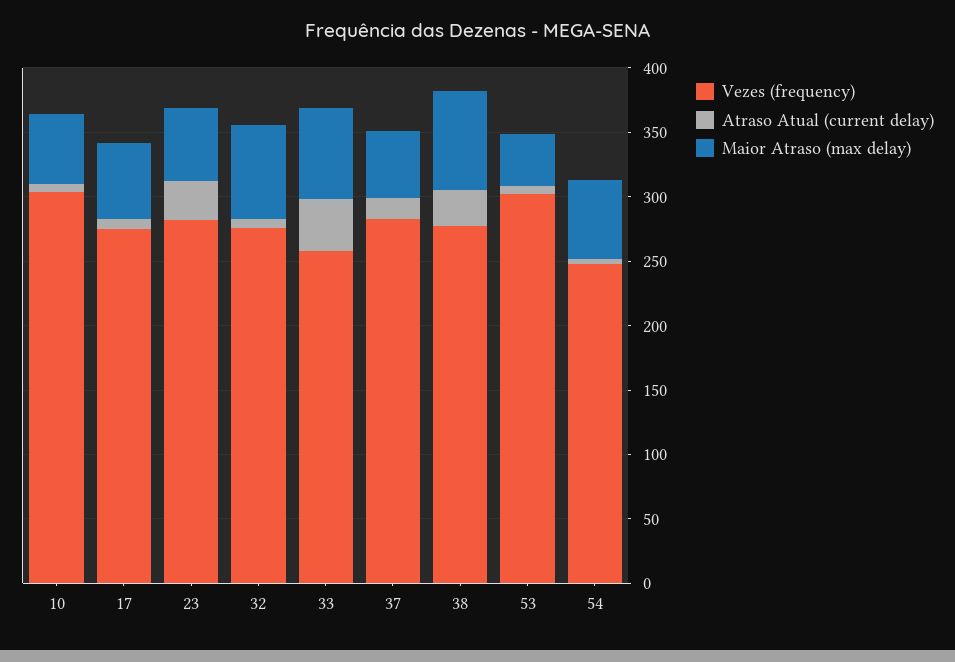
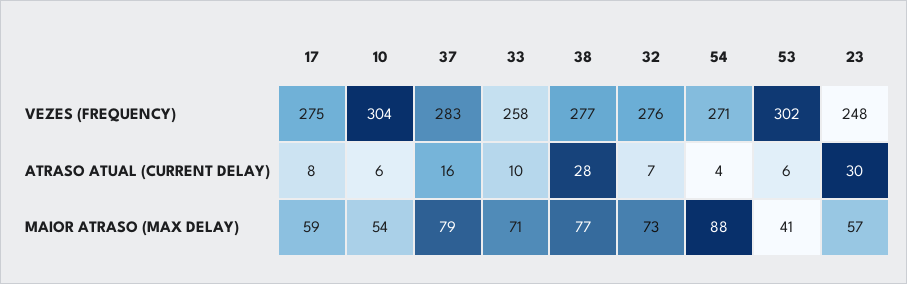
  {
    "Vezes (frequency)": {
      "10": 304,
      "17": 275,
-     "23": 280,
+     "23": 248,
      "32": 276,
      "33": 258,
      "37": 283,
      "38": 277,
      "53": 302,
-     "54": 250
+     "54": 271
    },
    "Atraso Atual (current delay)": {
      "10": 6,
      "17": 8,
      "23": 30,
      "32": 7,
-     "33": 40,
+     "33": 10,
      "37": 16,
      "38": 28,
      "53": 6,
      "54": 4
    },
    "Maior Atraso (max delay)": {
      "10": 54,
      "17": 59,
      "23": 57,
      "32": 73,
      "33": 71,
-     "37": 50,
+     "37": 79,
      "38": 77,
      "53": 41,
-     "54": 60
+     "54": 88
    }
  }

